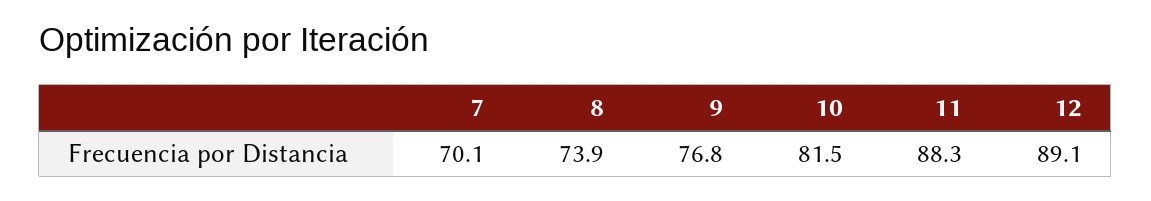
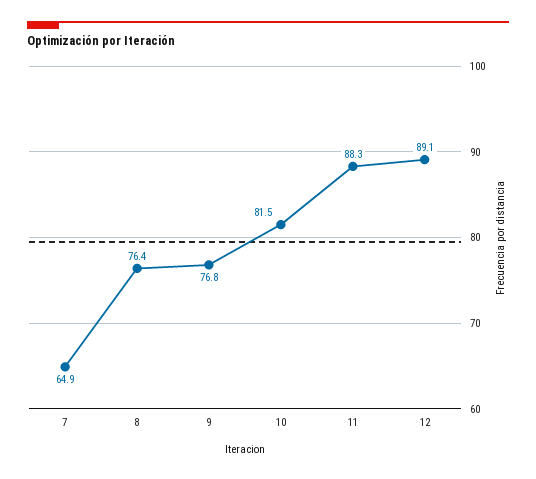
  {
-   "7": 70.1,
+   "7": 64.9,
-   "8": 73.9,
+   "8": 76.4,
    "9": 76.8,
    "10": 81.5,
    "11": 88.3,
    "12": 89.1
  }

